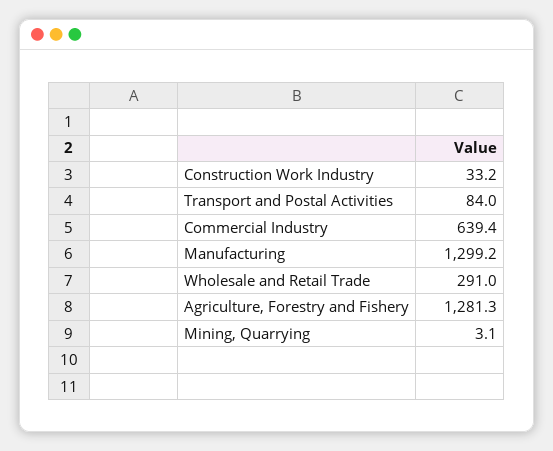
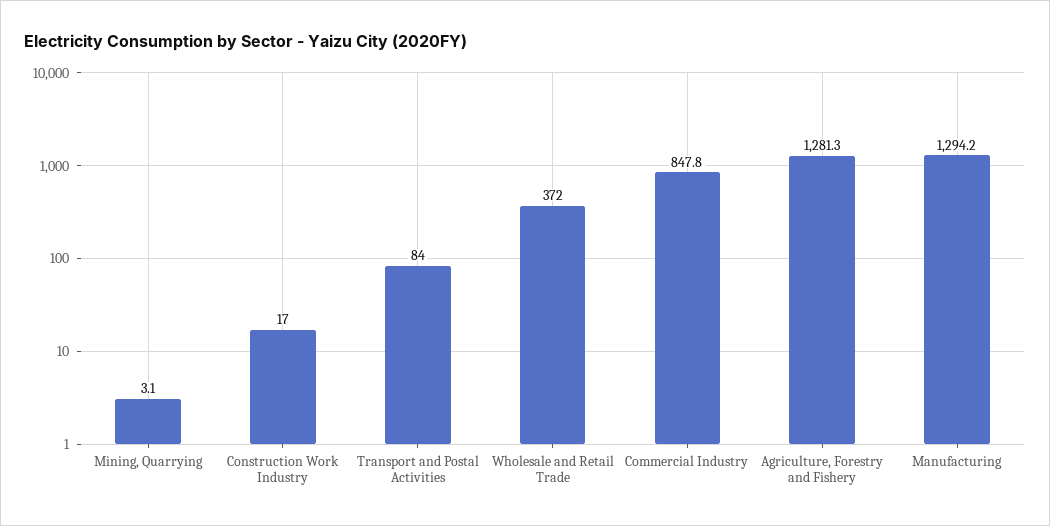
  {
-   "Construction Work Industry": 33.2,
+   "Construction Work Industry": 17,
    "Transport and Postal Activities": 84,
-   "Commercial Industry": 639.4,
+   "Commercial Industry": 847.8,
-   "Manufacturing": 1299.2,
+   "Manufacturing": 1294.2,
-   "Wholesale and Retail Trade": 291,
+   "Wholesale and Retail Trade": 372,
    "Agriculture, Forestry and Fishery": 1281.3,
    "Mining, Quarrying": 3.1
  }

